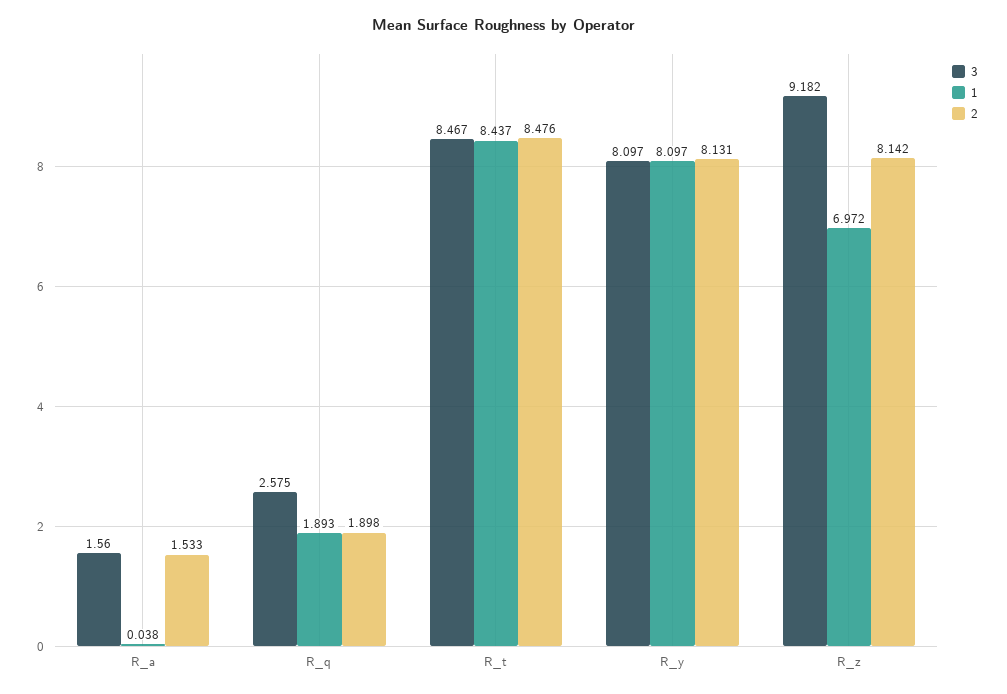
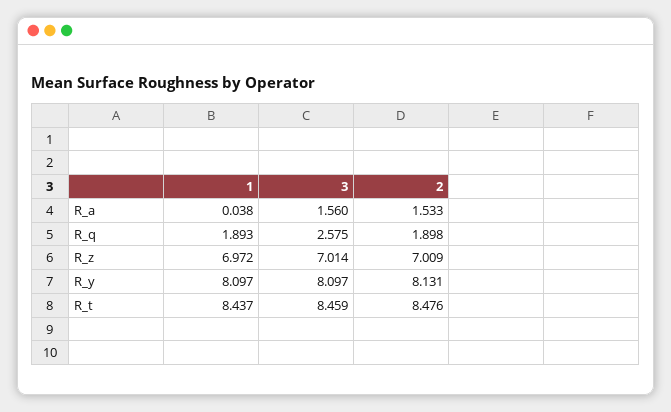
  {
    "3": {
      "R_a": 1.56,
      "R_q": 2.575,
-     "R_t": 8.467,
+     "R_t": 8.459,
      "R_y": 8.097,
-     "R_z": 9.182
+     "R_z": 7.014
    },
    "1": {
      "R_a": 0.038,
      "R_q": 1.893,
      "R_t": 8.437,
      "R_y": 8.097,
      "R_z": 6.972
    },
    "2": {
      "R_a": 1.533,
      "R_q": 1.898,
      "R_t": 8.476,
      "R_y": 8.131,
-     "R_z": 8.142
+     "R_z": 7.009
    }
  }

